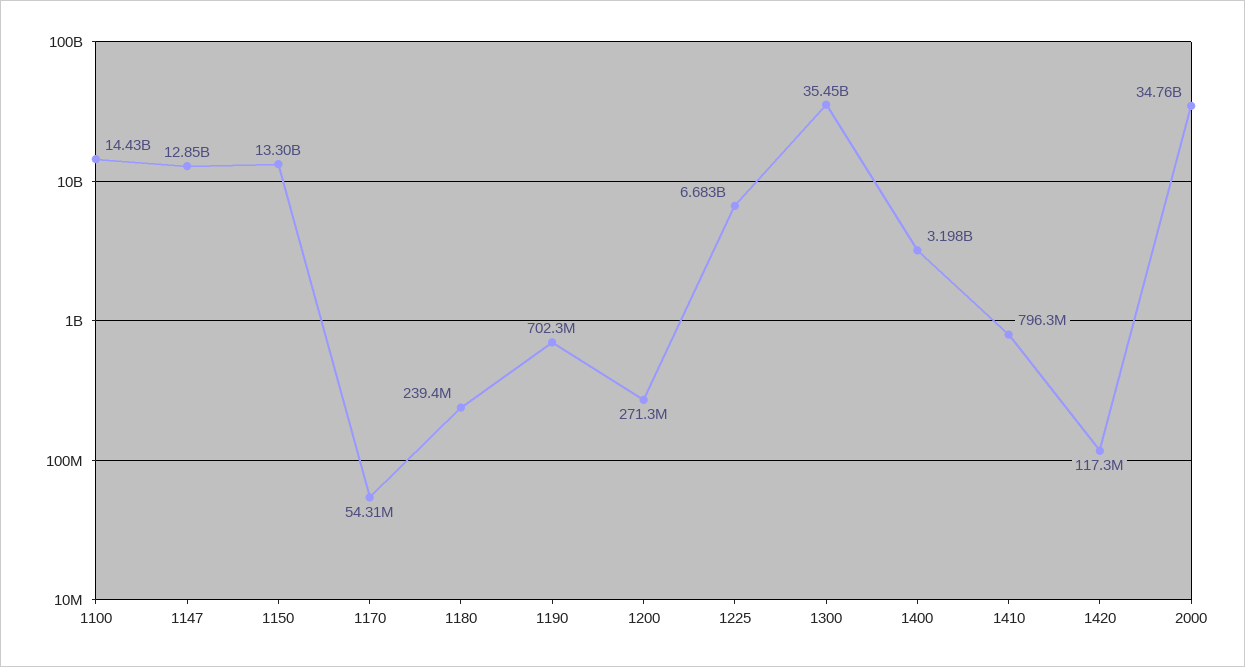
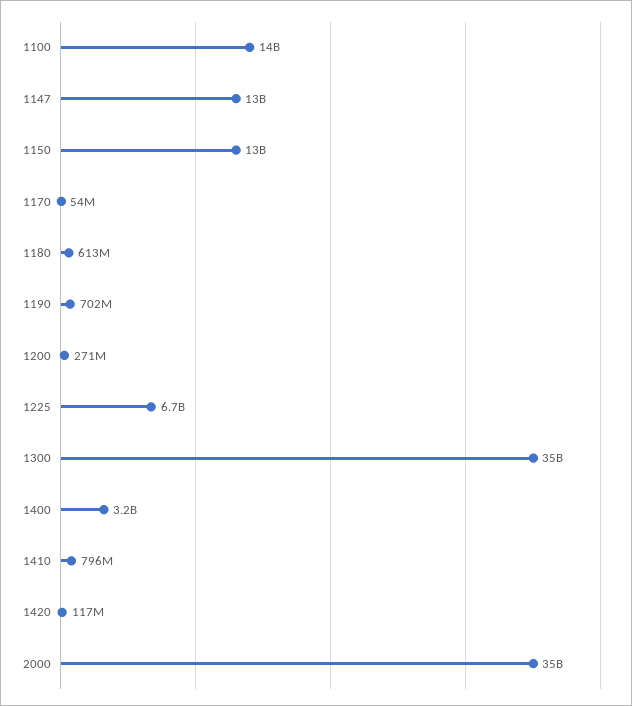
  {
    "1100": 14430000000,
    "1147": 12850000000,
    "1150": 13300000000,
    "1170": 54310000,
-   "1180": 239400000,
+   "1180": 613000000,
    "1190": 702300000,
    "1200": 271300000,
    "1225": 6683000000,
    "1300": 35450000000,
    "1400": 3198000000,
    "1410": 796300000,
    "1420": 117300000,
    "2000": 34760000000
  }

